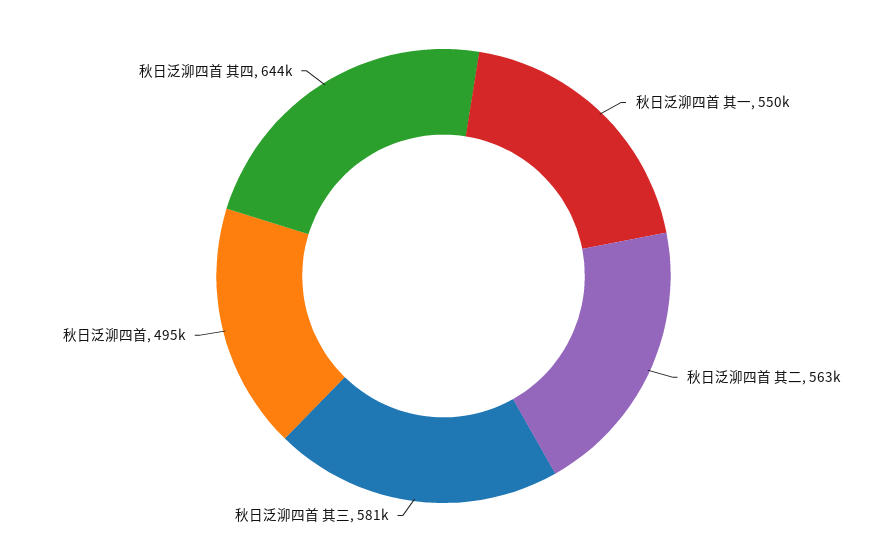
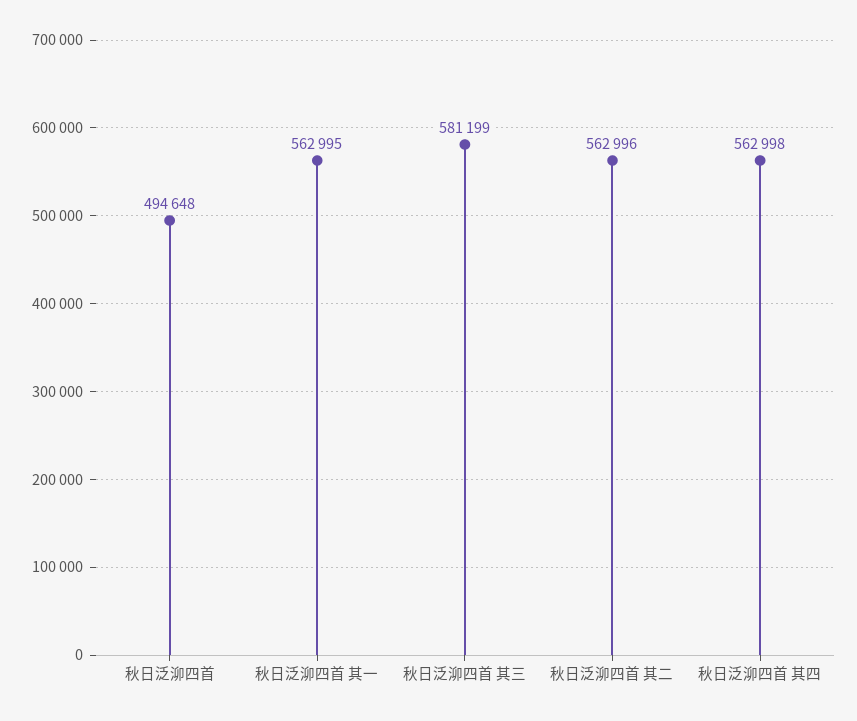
  {
-   "秋日泛泖四首 其一": 550000,
+   "秋日泛泖四首 其一": 562995,
    "秋日泛泖四首 其二": 562996,
    "秋日泛泖四首 其三": 581199,
    "秋日泛泖四首": 494648,
-   "秋日泛泖四首 其四": 644000
+   "秋日泛泖四首 其四": 562998
  }

